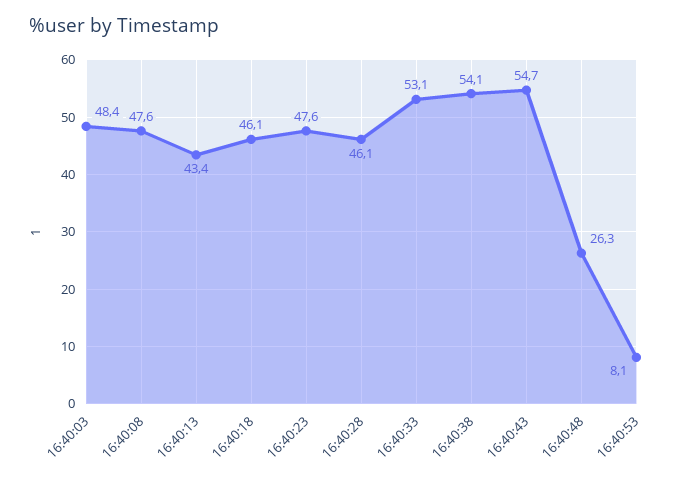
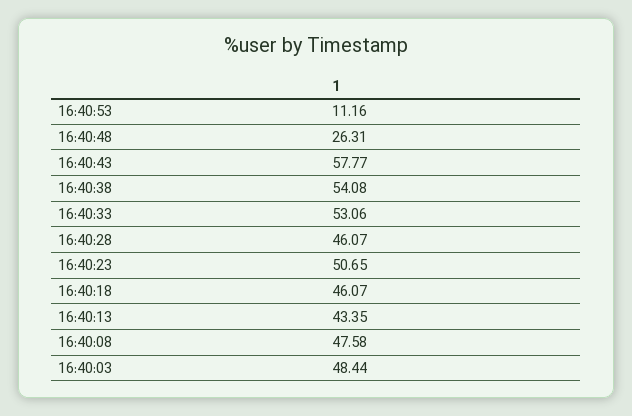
  {
    "16:40:03": 48.44,
    "16:40:08": 47.58,
    "16:40:13": 43.35,
    "16:40:18": 46.07,
-   "16:40:23": 47.6,
+   "16:40:23": 50.65,
    "16:40:28": 46.07,
    "16:40:33": 53.06,
    "16:40:38": 54.08,
-   "16:40:43": 54.7,
+   "16:40:43": 57.77,
    "16:40:48": 26.31,
-   "16:40:53": 8.1
+   "16:40:53": 11.16
  }

